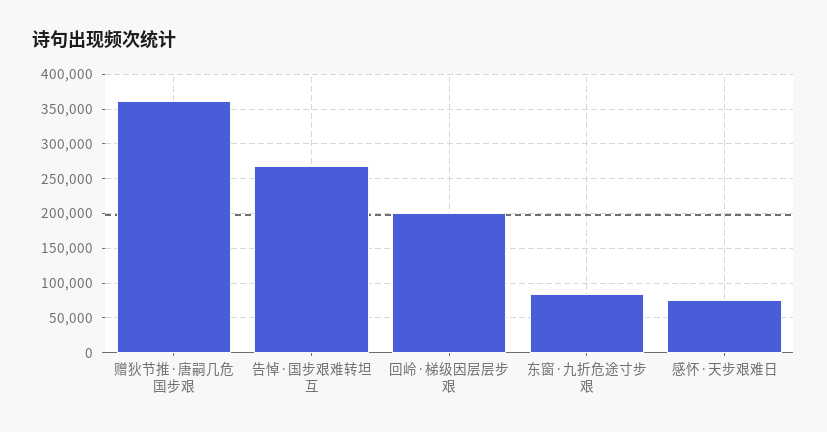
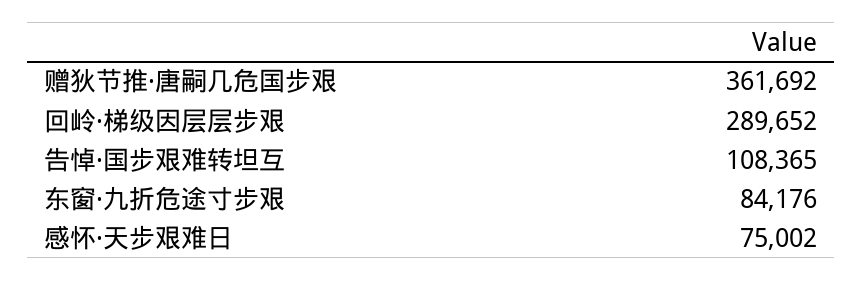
  {
    "赠狄节推·唐嗣几危国步艰": 361692,
-   "告悼·国步艰难转坦互": 270000,
+   "告悼·国步艰难转坦互": 108365,
-   "回岭·梯级因层层步艰": 200000,
+   "回岭·梯级因层层步艰": 289652,
    "东窗·九折危途寸步艰": 84176,
    "感怀·天步艰难日": 75002
  }

